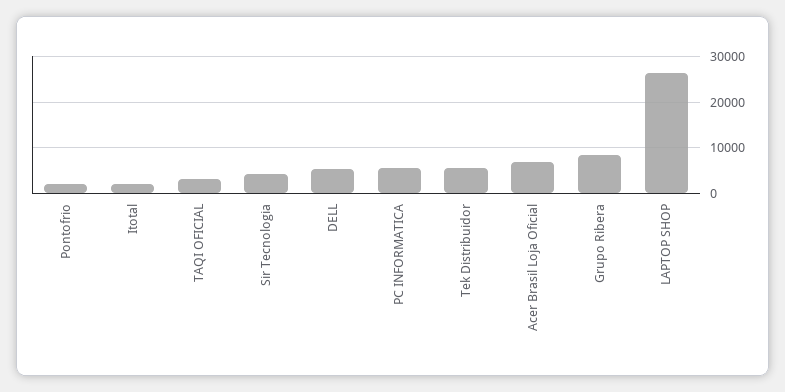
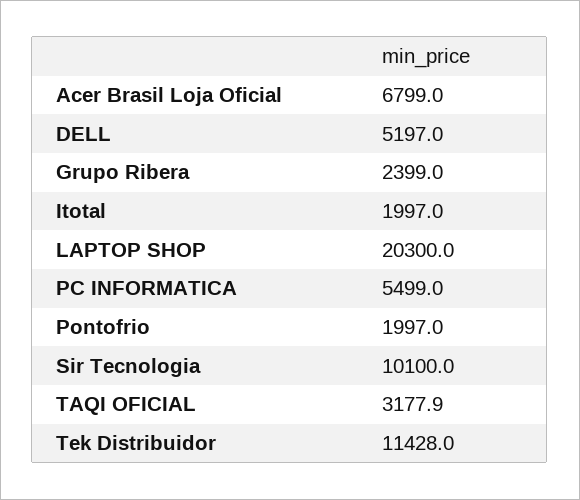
  {
    "Pontofrio": 1997,
    "Itotal": 1997,
    "TAQI OFICIAL": 3177.9,
-   "Sir Tecnologia": 4000,
+   "Sir Tecnologia": 10100,
    "DELL": 5197,
    "PC INFORMATICA": 5499,
-   "Tek Distribuidor": 6000,
+   "Tek Distribuidor": 11428,
    "Acer Brasil Loja Oficial": 6799,
-   "Grupo Ribera": 8000,
+   "Grupo Ribera": 2399,
-   "LAPTOP SHOP": 26000
+   "LAPTOP SHOP": 20300
  }

